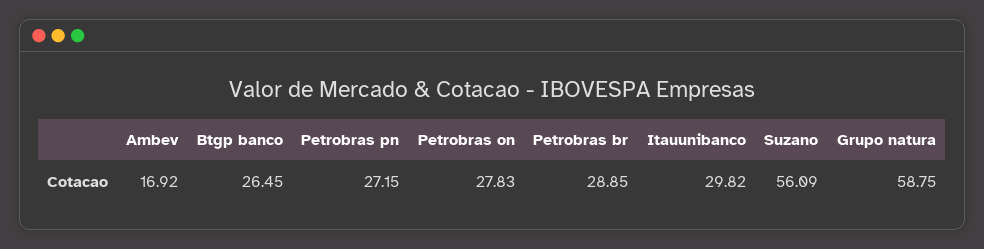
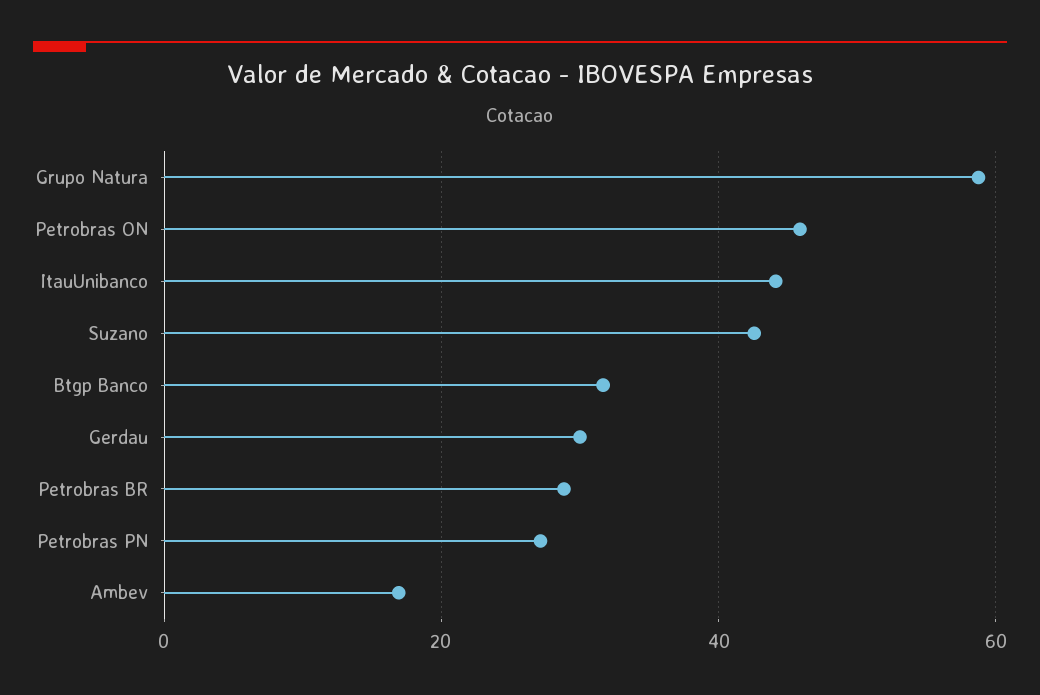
  {
    "Ambev": 16.92,
-   "Btgp banco": 26.45,
+   "Btgp banco": 32,
    "Petrobras pn": 27.15,
-   "Petrobras on": 27.83,
+   "Petrobras on": 46,
    "Petrobras br": 28.85,
-   "Itauunibanco": 29.82,
+   "Itauunibanco": 44,
-   "Suzano": 56.09,
+   "Suzano": 42,
-   "Grupo natura": 58.75
+   "Grupo natura": 58.75,
+   "Gerdau": 30
  }

